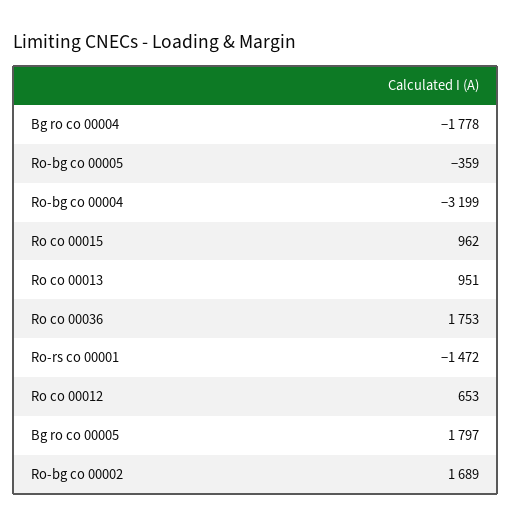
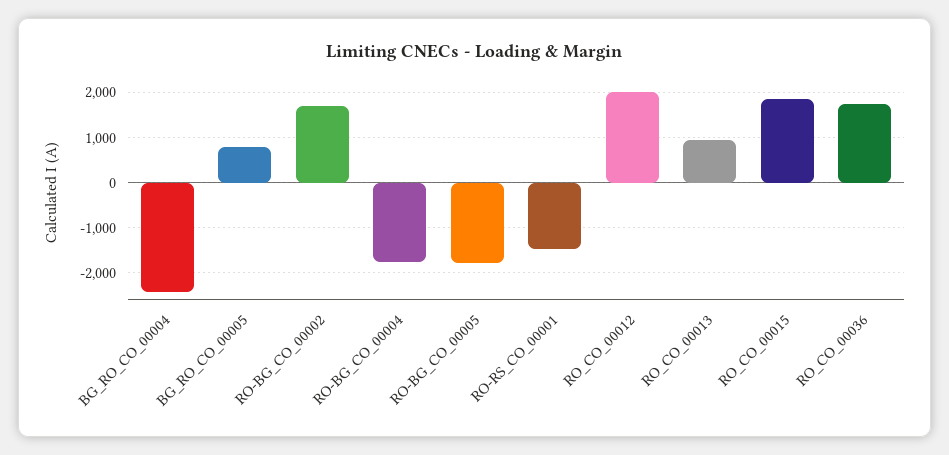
  {
-   "Bg ro co 00004": -1778,
+   "Bg ro co 00004": -2400,
-   "Ro-bg co 00005": -359,
+   "Ro-bg co 00005": -1800,
-   "Ro-bg co 00004": -3199,
+   "Ro-bg co 00004": -1800,
-   "Ro co 00015": 962,
+   "Ro co 00015": 1800,
    "Ro co 00013": 951,
    "Ro co 00036": 1753,
    "Ro-rs co 00001": -1472,
-   "Ro co 00012": 653,
+   "Ro co 00012": 2000,
-   "Bg ro co 00005": 1797,
+   "Bg ro co 00005": 800,
    "Ro-bg co 00002": 1689
  }

